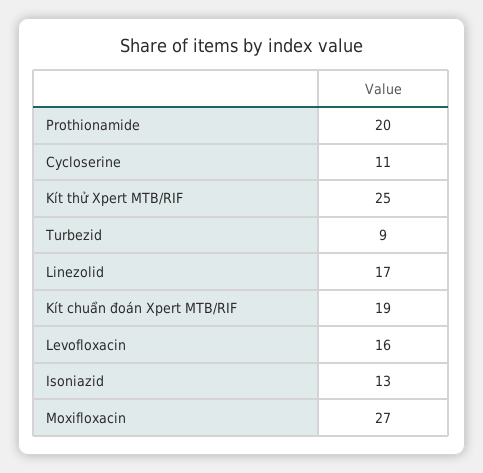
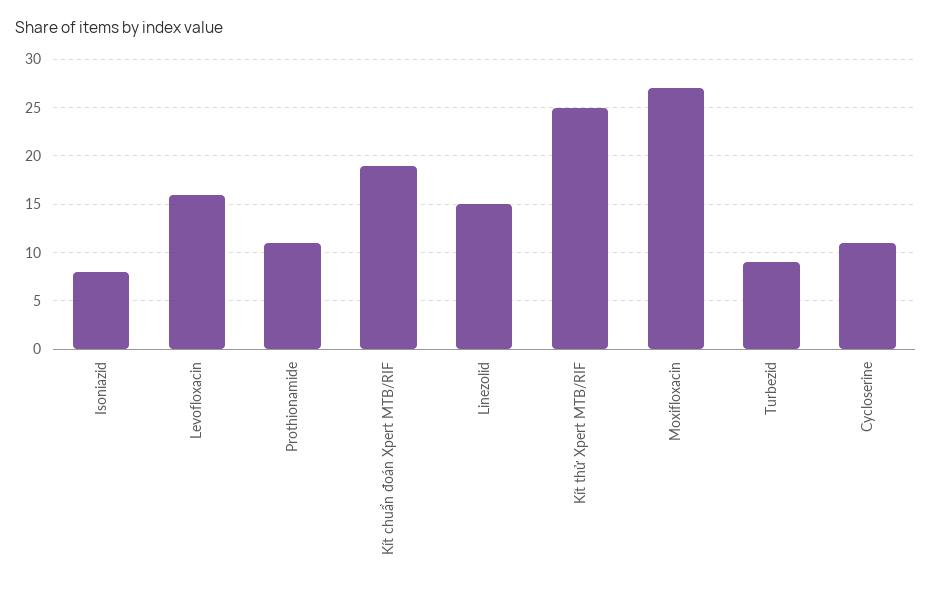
  {
-   "Prothionamide": 20,
+   "Prothionamide": 11,
    "Cycloserine": 11,
    "Kít thử Xpert MTB/RIF": 25,
    "Turbezid": 9,
-   "Linezolid": 17,
+   "Linezolid": 15,
    "Kít chuẩn đoán Xpert MTB/RIF": 19,
    "Levofloxacin": 16,
-   "Isoniazid": 13,
+   "Isoniazid": 8,
    "Moxifloxacin": 27
  }

